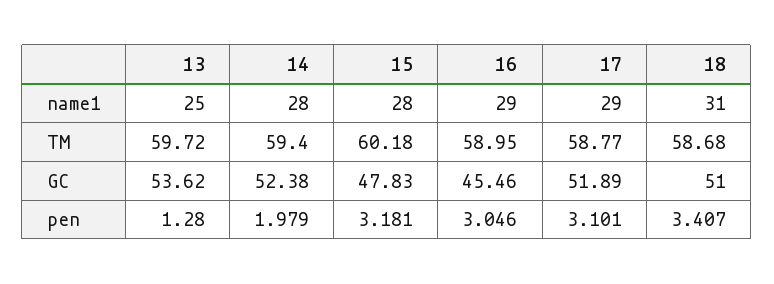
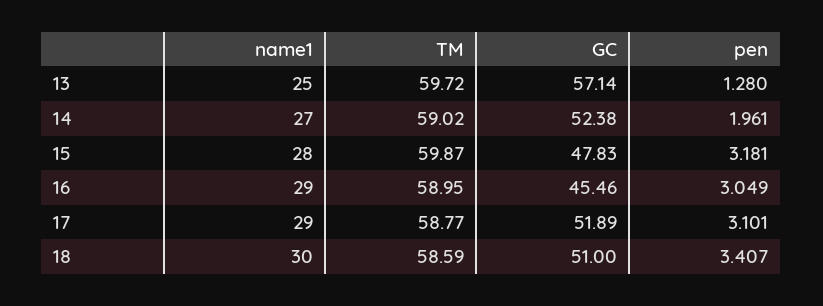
  {
    "13": {
      "name1": 25,
      "TM": 59.72,
-     "GC": 53.62,
+     "GC": 57.14,
      "pen": 1.28
    },
    "14": {
-     "name1": 28,
+     "name1": 27,
-     "TM": 59.4,
+     "TM": 59.02,
      "GC": 52.38,
-     "pen": 1.979
+     "pen": 1.961
    },
    "15": {
      "name1": 28,
-     "TM": 60.18,
+     "TM": 59.87,
      "GC": 47.83,
      "pen": 3.181
    },
    "16": {
      "name1": 29,
      "TM": 58.95,
      "GC": 45.46,
-     "pen": 3.046
+     "pen": 3.049
    },
    "17": {
      "name1": 29,
      "TM": 58.77,
      "GC": 51.89,
      "pen": 3.101
    },
    "18": {
-     "name1": 31,
+     "name1": 30,
-     "TM": 58.68,
+     "TM": 58.59,
      "GC": 51,
      "pen": 3.407
    }
  }

